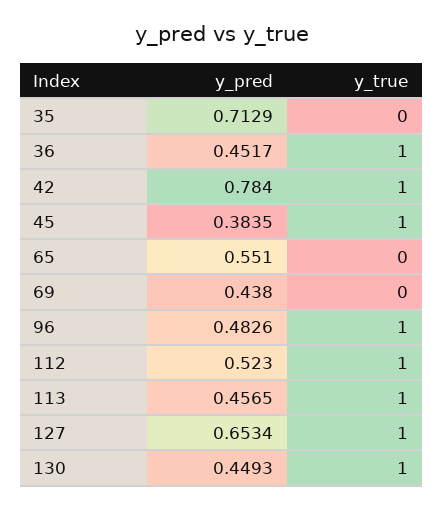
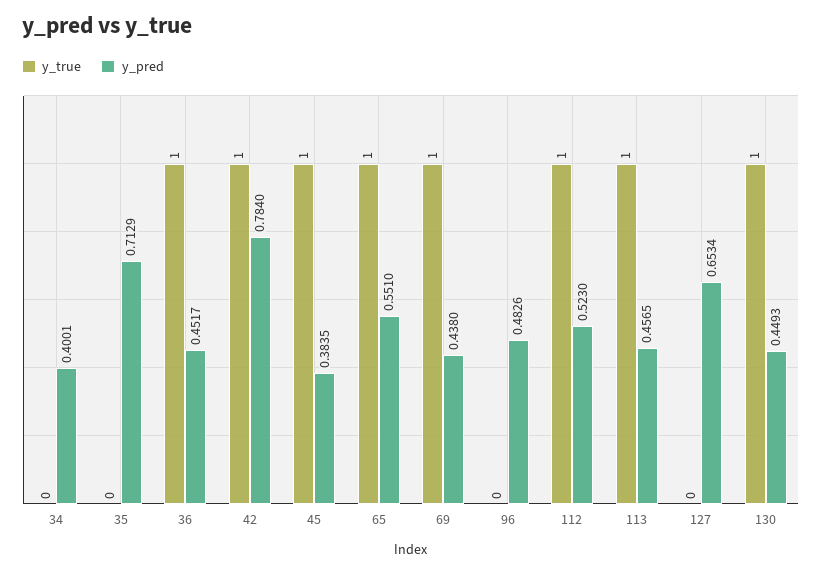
  {
    "y_pred": {
      "35": 0.7129,
      "36": 0.4517,
      "42": 0.784,
      "45": 0.3835,
      "65": 0.551,
      "69": 0.438,
      "96": 0.4826,
      "112": 0.523,
      "113": 0.4565,
      "127": 0.6534,
-     "130": 0.4493
+     "130": 0.4493,
+     "34": 0.4001
    },
    "y_true": {
      "35": 0,
      "36": 1,
      "42": 1,
      "45": 1,
-     "65": 0,
+     "65": 1,
-     "69": 0,
+     "69": 1,
-     "96": 1,
+     "96": 0,
      "112": 1,
      "113": 1,
-     "127": 1,
+     "127": 0,
-     "130": 1
+     "130": 1,
+     "34": 0
    }
  }

